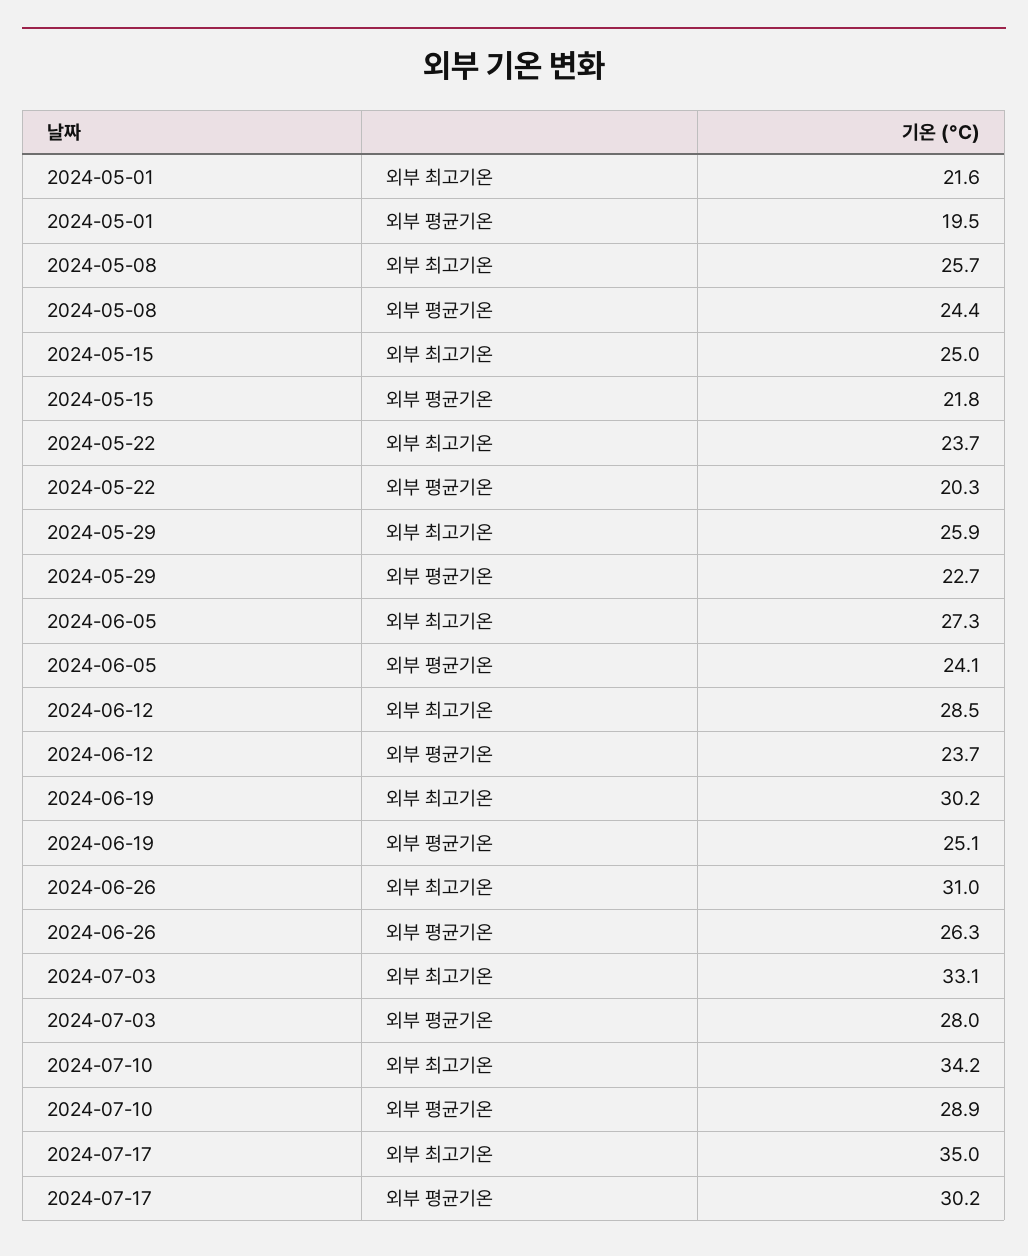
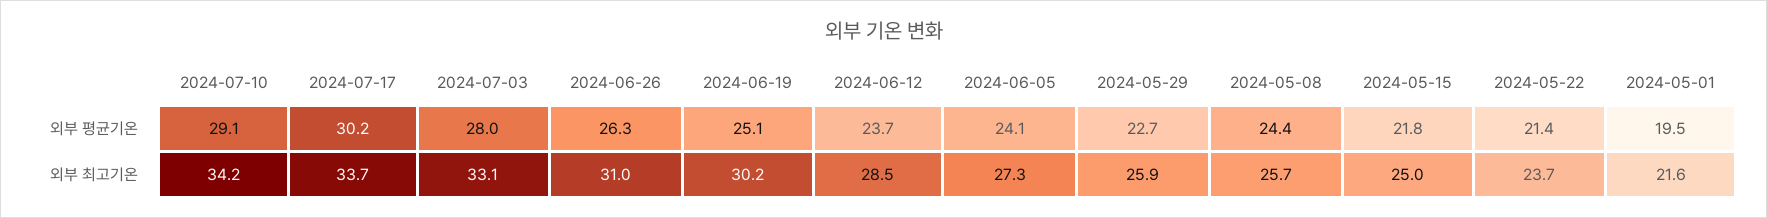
  {
    "2024-05-01": {
      "외부 최고기온": 21.6,
      "외부 평균기온": 19.5
    },
    "2024-05-08": {
      "외부 최고기온": 25.7,
      "외부 평균기온": 24.4
    },
    "2024-05-15": {
      "외부 최고기온": 25,
      "외부 평균기온": 21.8
    },
    "2024-05-22": {
      "외부 최고기온": 23.7,
-     "외부 평균기온": 20.3
+     "외부 평균기온": 21.4
    },
    "2024-05-29": {
      "외부 최고기온": 25.9,
      "외부 평균기온": 22.7
    },
    "2024-06-05": {
      "외부 최고기온": 27.3,
      "외부 평균기온": 24.1
    },
    "2024-06-12": {
      "외부 최고기온": 28.5,
      "외부 평균기온": 23.7
    },
    "2024-06-19": {
      "외부 최고기온": 30.2,
      "외부 평균기온": 25.1
    },
    "2024-06-26": {
      "외부 최고기온": 31,
      "외부 평균기온": 26.3
    },
    "2024-07-03": {
      "외부 최고기온": 33.1,
      "외부 평균기온": 28
    },
    "2024-07-10": {
      "외부 최고기온": 34.2,
-     "외부 평균기온": 28.9
+     "외부 평균기온": 29.1
    },
    "2024-07-17": {
-     "외부 최고기온": 35,
+     "외부 최고기온": 33.7,
      "외부 평균기온": 30.2
    }
  }

